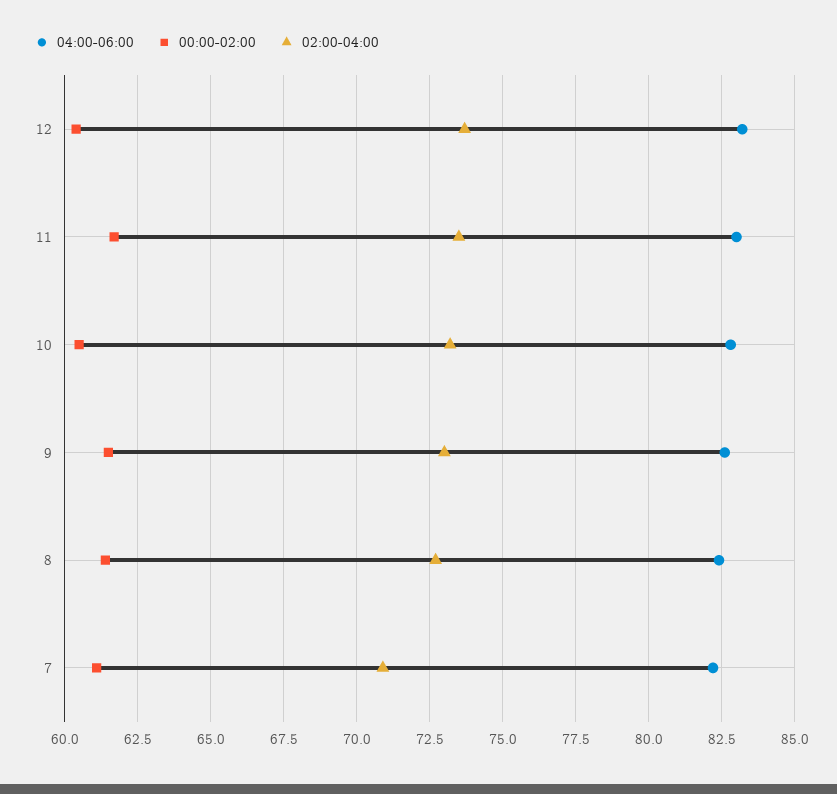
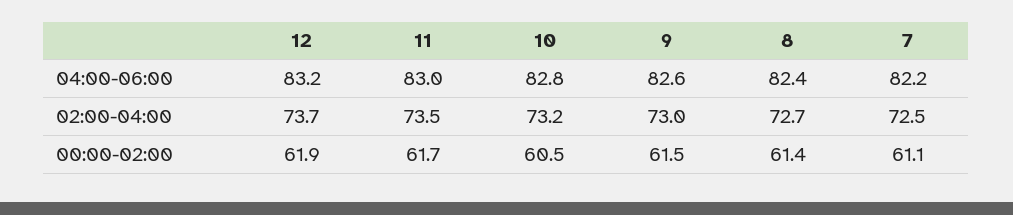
  {
    "04:00-06:00": {
      "12": 83.2,
      "11": 83,
      "10": 82.8,
      "9": 82.6,
      "8": 82.4,
      "7": 82.2
    },
    "00:00-02:00": {
-     "12": 60.5,
+     "12": 61.9,
      "11": 61.7,
      "10": 60.5,
      "9": 61.5,
      "8": 61.4,
      "7": 61.1
    },
    "02:00-04:00": {
      "12": 73.7,
      "11": 73.5,
      "10": 73.2,
      "9": 73,
      "8": 72.7,
-     "7": 71
+     "7": 72.5
    }
  }

